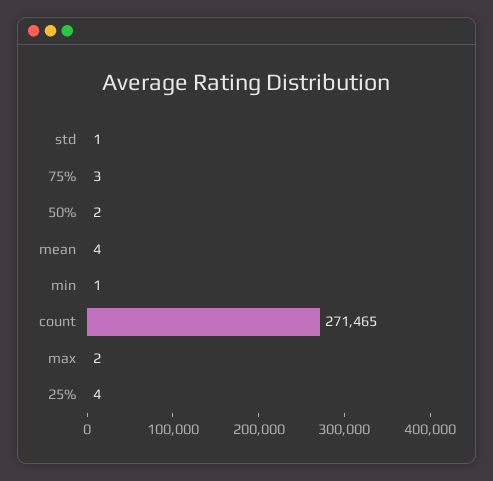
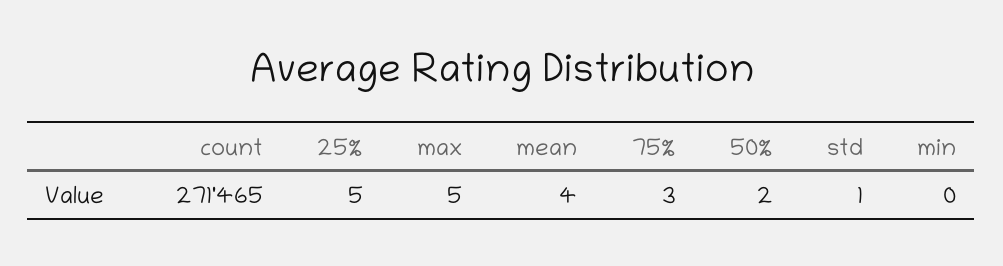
  {
    "std": 1,
    "75%": 3,
    "50%": 2,
    "mean": 4,
-   "min": 1,
+   "min": 0,
    "count": 271465,
-   "max": 2,
+   "max": 5,
-   "25%": 4
+   "25%": 5
  }

